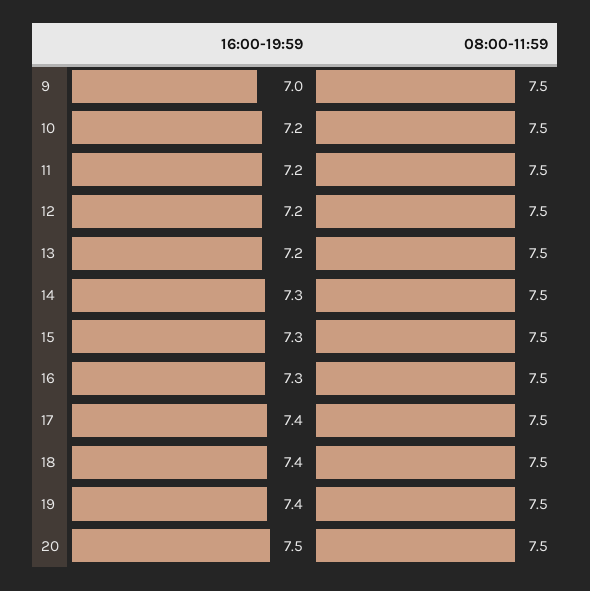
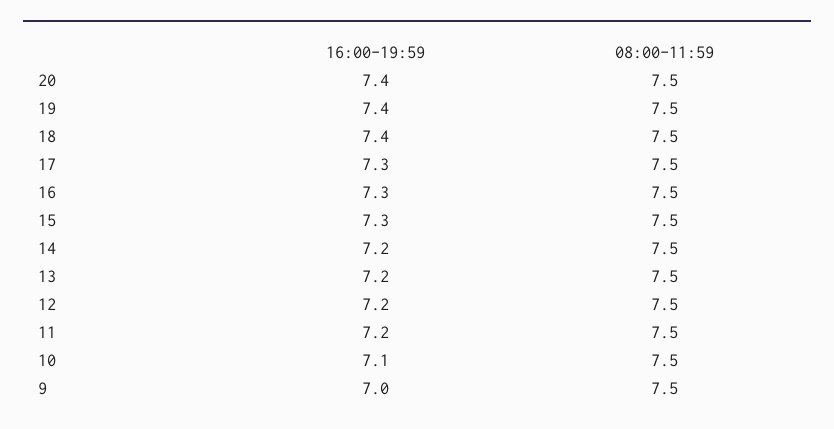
  {
    "16:00-19:59": {
      "9": 7,
-     "10": 7.2,
+     "10": 7.1,
      "11": 7.2,
      "12": 7.2,
      "13": 7.2,
-     "14": 7.3,
+     "14": 7.2,
      "15": 7.3,
      "16": 7.3,
-     "17": 7.4,
+     "17": 7.3,
      "18": 7.4,
      "19": 7.4,
-     "20": 7.5
+     "20": 7.4
    },
    "08:00-11:59": {
      "9": 7.5,
      "10": 7.5,
      "11": 7.5,
      "12": 7.5,
      "13": 7.5,
      "14": 7.5,
      "15": 7.5,
      "16": 7.5,
      "17": 7.5,
      "18": 7.5,
      "19": 7.5,
      "20": 7.5
    }
  }

